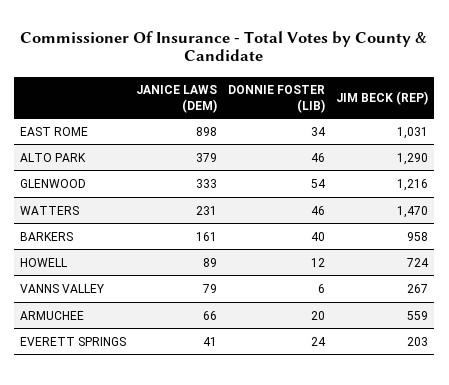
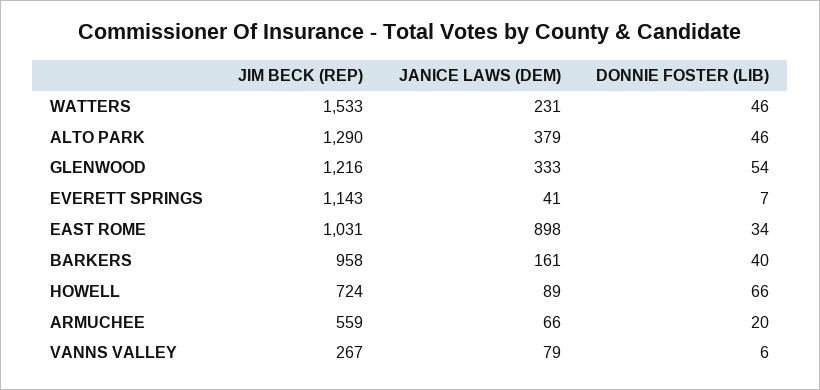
  {
    "JANICE LAWS (DEM)": {
      "EAST ROME": 898,
      "ALTO PARK": 379,
      "GLENWOOD": 333,
      "WATTERS": 231,
      "BARKERS": 161,
      "HOWELL": 89,
      "VANNS VALLEY": 79,
      "ARMUCHEE": 66,
      "EVERETT SPRINGS": 41
    },
    "DONNIE FOSTER (LIB)": {
      "EAST ROME": 34,
      "ALTO PARK": 46,
      "GLENWOOD": 54,
      "WATTERS": 46,
      "BARKERS": 40,
-     "HOWELL": 12,
+     "HOWELL": 66,
      "VANNS VALLEY": 6,
      "ARMUCHEE": 20,
-     "EVERETT SPRINGS": 24
+     "EVERETT SPRINGS": 7
    },
    "JIM BECK (REP)": {
      "EAST ROME": 1031,
      "ALTO PARK": 1290,
      "GLENWOOD": 1216,
-     "WATTERS": 1470,
+     "WATTERS": 1533,
      "BARKERS": 958,
      "HOWELL": 724,
      "VANNS VALLEY": 267,
      "ARMUCHEE": 559,
-     "EVERETT SPRINGS": 203
+     "EVERETT SPRINGS": 1143
    }
  }

